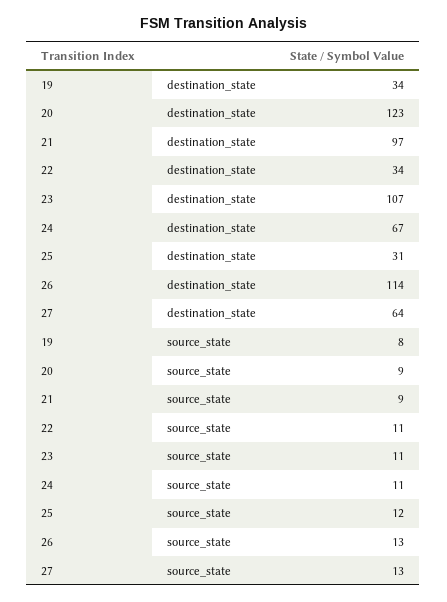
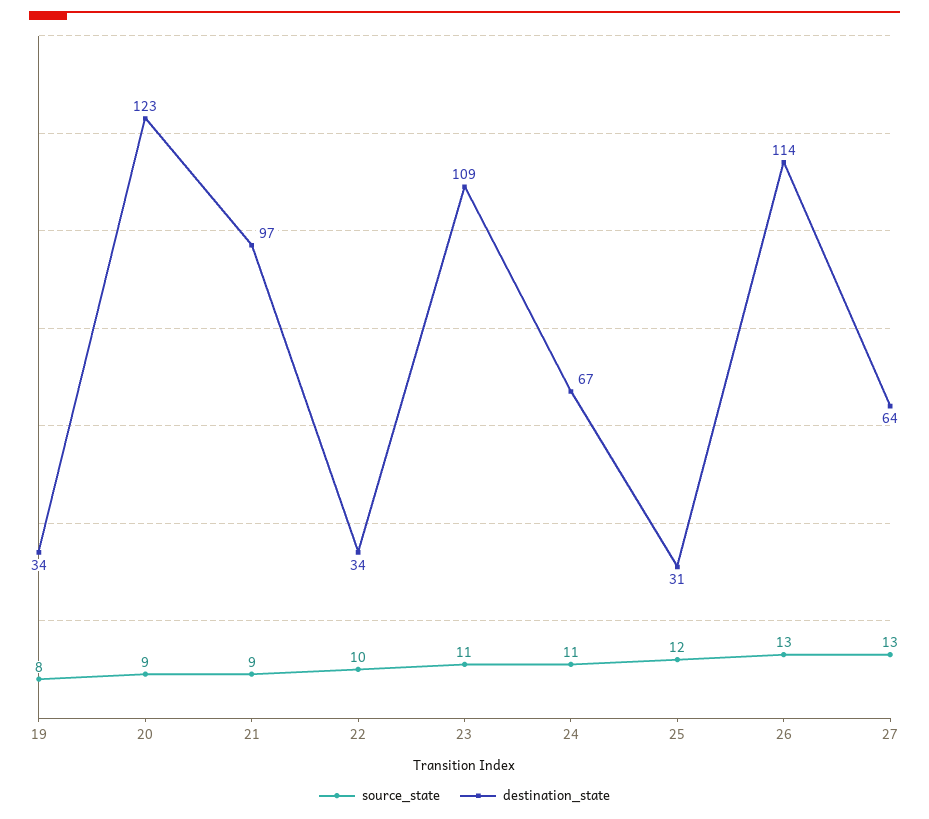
  {
    "destination_state": {
      "19": 34,
      "20": 123,
      "21": 97,
      "22": 34,
-     "23": 107,
+     "23": 109,
      "24": 67,
      "25": 31,
      "26": 114,
      "27": 64
    },
    "source_state": {
      "19": 8,
      "20": 9,
      "21": 9,
-     "22": 11,
+     "22": 10,
      "23": 11,
      "24": 11,
      "25": 12,
      "26": 13,
      "27": 13
    }
  }

